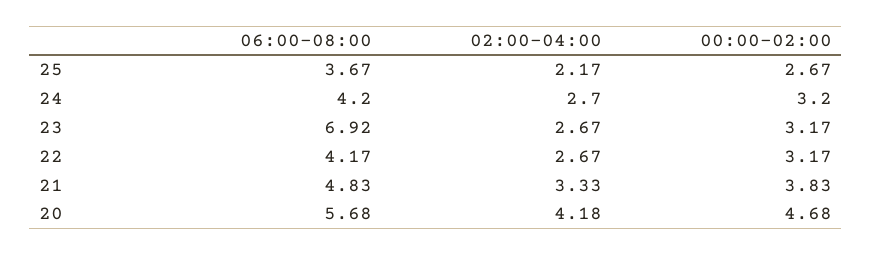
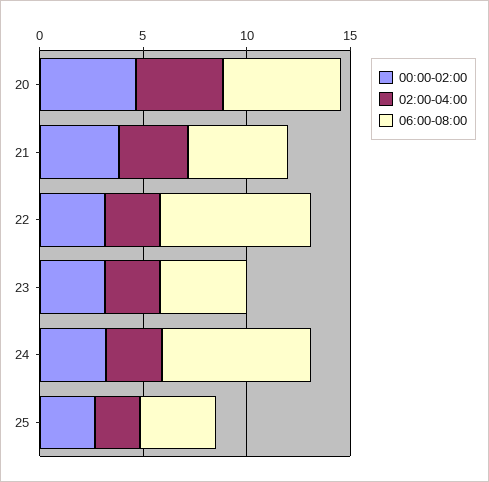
  {
    "06:00-08:00": {
      "25": 3.67,
-     "24": 4.2,
+     "24": 7,
-     "23": 6.92,
+     "23": 4,
-     "22": 4.17,
+     "22": 7,
      "21": 4.83,
      "20": 5.68
    },
    "02:00-04:00": {
      "25": 2.17,
      "24": 2.7,
      "23": 2.67,
      "22": 2.67,
      "21": 3.33,
      "20": 4.18
    },
    "00:00-02:00": {
      "25": 2.67,
      "24": 3.2,
      "23": 3.17,
      "22": 3.17,
      "21": 3.83,
      "20": 4.68
    }
  }

